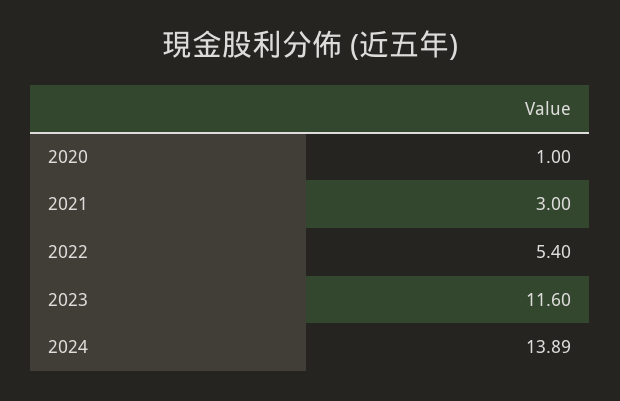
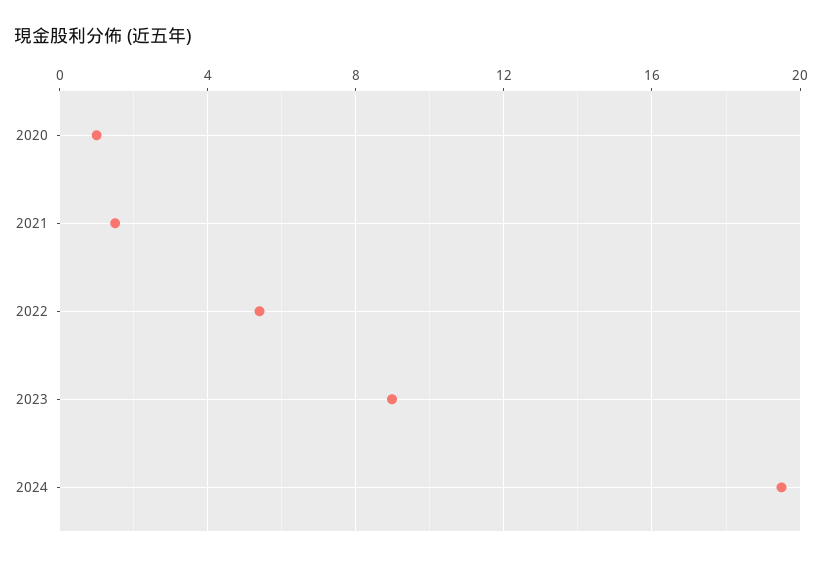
  {
    "2020": 1,
-   "2021": 3,
+   "2021": 1.5,
    "2022": 5.4,
-   "2023": 11.6,
+   "2023": 9,
-   "2024": 13.89
+   "2024": 19.5
  }

